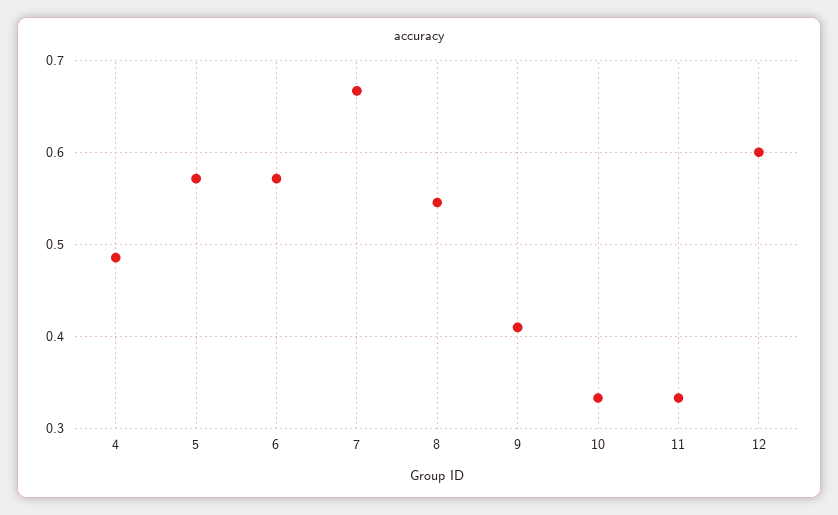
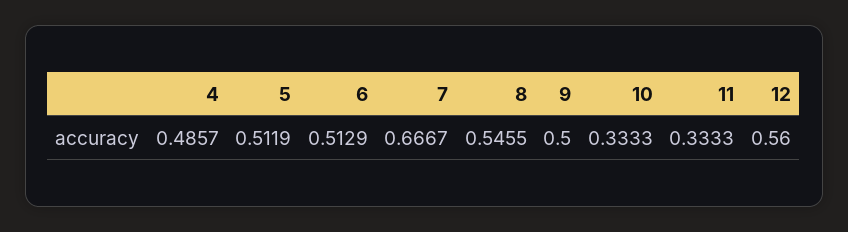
  {
    "4": 0.4857,
-   "5": 0.57,
+   "5": 0.5119,
-   "6": 0.57,
+   "6": 0.5129,
    "7": 0.6667,
    "8": 0.5455,
-   "9": 0.41,
+   "9": 0.5,
    "10": 0.3333,
    "11": 0.3333,
-   "12": 0.6
+   "12": 0.56
  }

